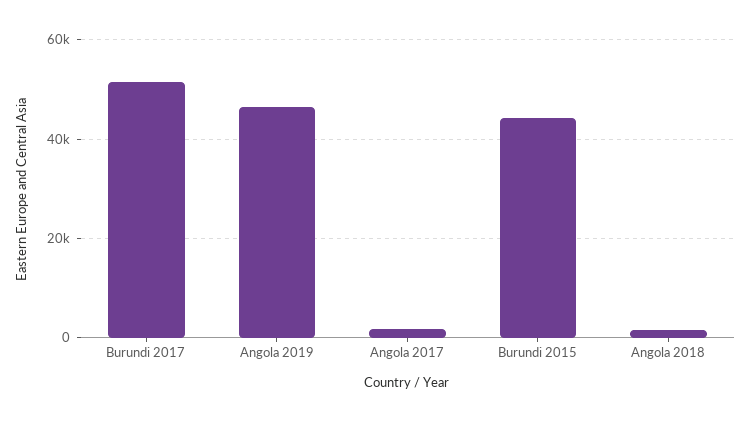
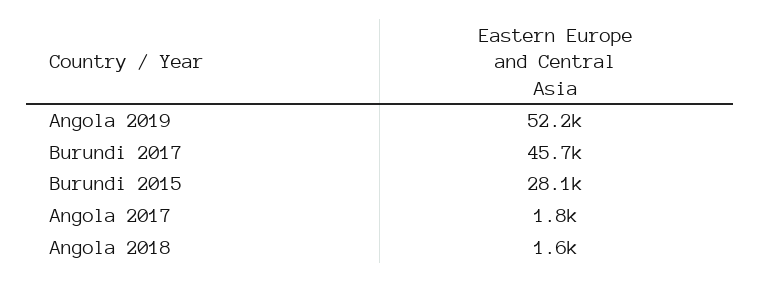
  {
-   "Burundi 2017": 52000,
+   "Burundi 2017": 45700,
-   "Angola 2019": 46000,
+   "Angola 2019": 52200,
    "Angola 2017": 1800,
-   "Burundi 2015": 44000,
+   "Burundi 2015": 28100,
    "Angola 2018": 1600
  }

